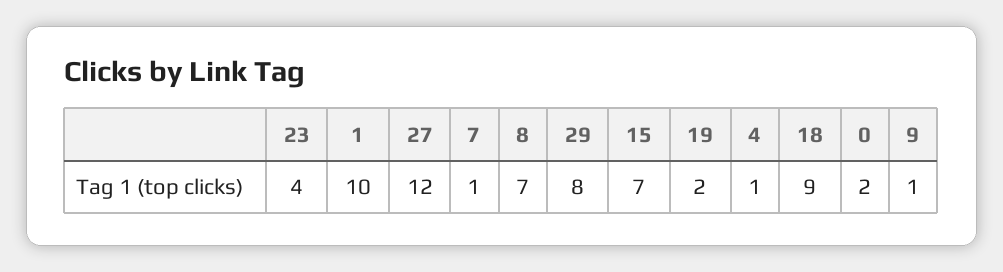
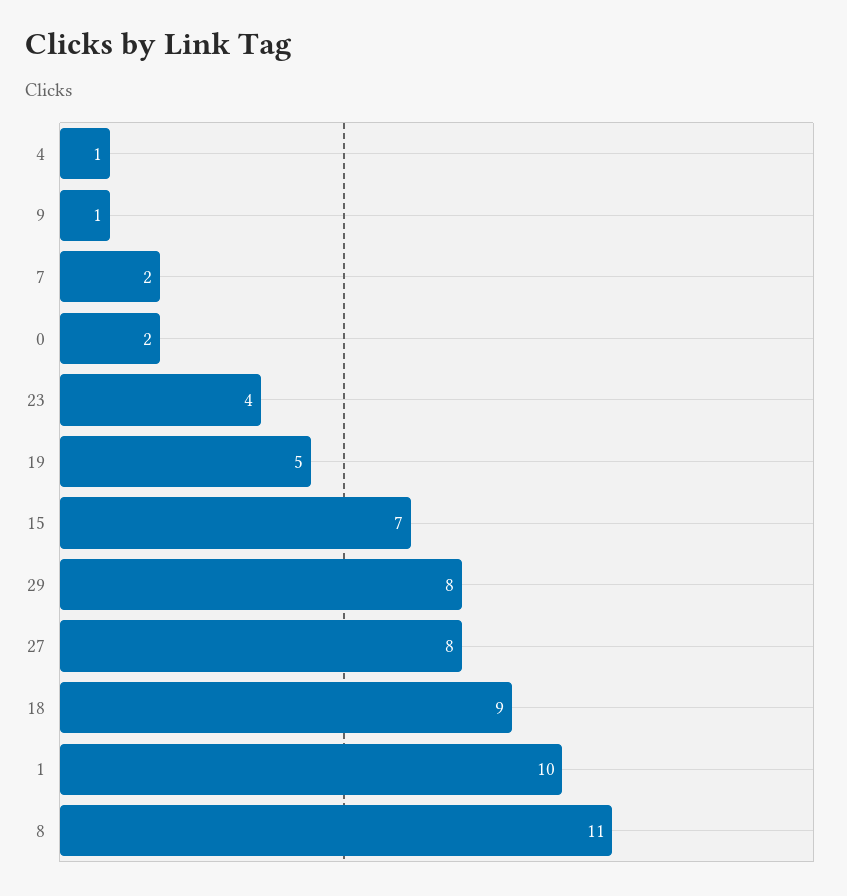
  {
    "23": 4,
    "1": 10,
-   "27": 12,
+   "27": 8,
-   "7": 1,
+   "7": 2,
-   "8": 7,
+   "8": 11,
    "29": 8,
    "15": 7,
-   "19": 2,
+   "19": 5,
    "4": 1,
    "18": 9,
    "0": 2,
    "9": 1
  }

